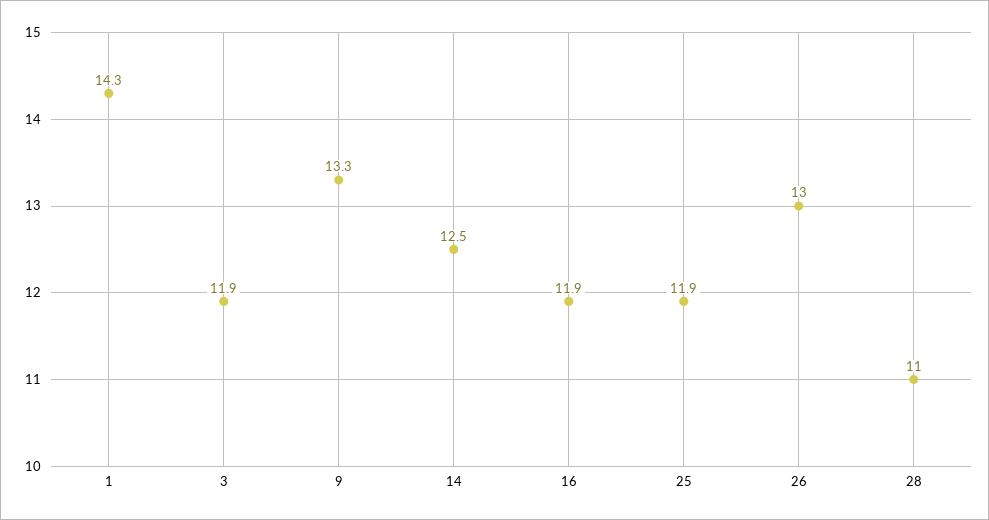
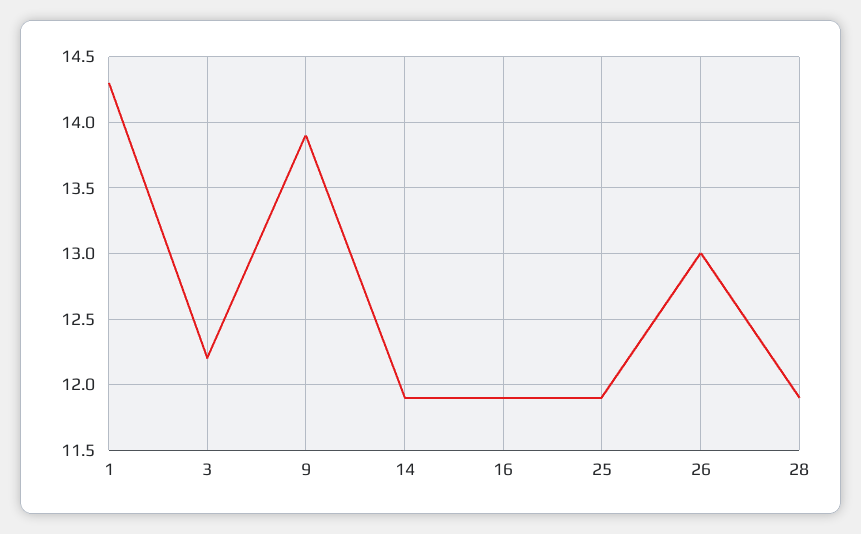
  {
    "1": 14.3,
-   "3": 11.9,
+   "3": 12.2,
-   "9": 13.3,
+   "9": 13.9,
-   "14": 12.5,
+   "14": 11.9,
    "16": 11.9,
    "25": 11.9,
    "26": 13,
-   "28": 11
+   "28": 11.9
  }

